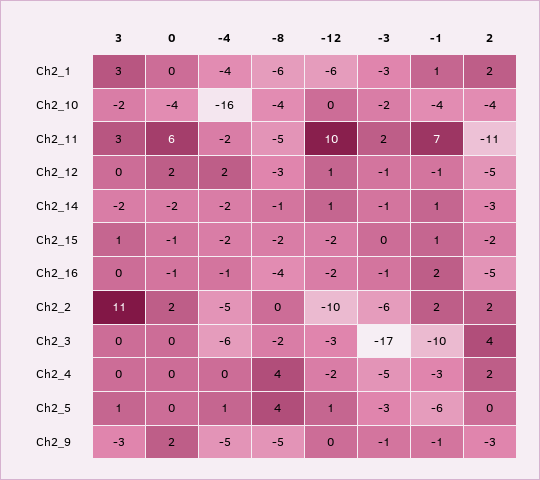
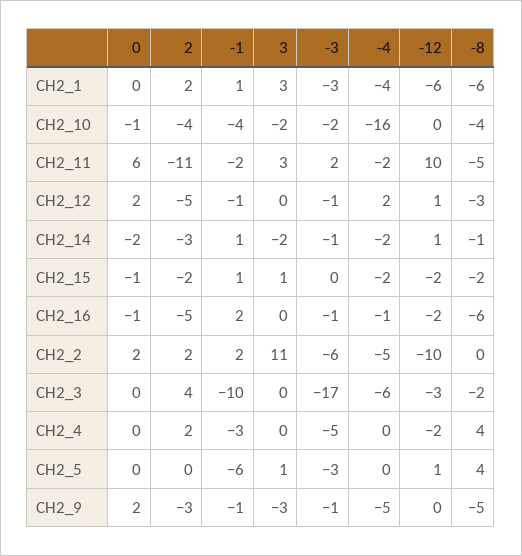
  {
    "3": {
      "Ch2_1": 3,
      "Ch2_10": -2,
      "Ch2_11": 3,
      "Ch2_12": 0,
      "Ch2_14": -2,
      "Ch2_15": 1,
      "Ch2_16": 0,
      "Ch2_2": 11,
      "Ch2_3": 0,
      "Ch2_4": 0,
      "Ch2_5": 1,
      "Ch2_9": -3
    },
    "0": {
      "Ch2_1": 0,
-     "Ch2_10": -4,
+     "Ch2_10": -1,
      "Ch2_11": 6,
      "Ch2_12": 2,
      "Ch2_14": -2,
      "Ch2_15": -1,
      "Ch2_16": -1,
      "Ch2_2": 2,
      "Ch2_3": 0,
      "Ch2_4": 0,
      "Ch2_5": 0,
      "Ch2_9": 2
    },
    "-4": {
      "Ch2_1": -4,
      "Ch2_10": -16,
      "Ch2_11": -2,
      "Ch2_12": 2,
      "Ch2_14": -2,
      "Ch2_15": -2,
      "Ch2_16": -1,
      "Ch2_2": -5,
      "Ch2_3": -6,
      "Ch2_4": 0,
-     "Ch2_5": 1,
+     "Ch2_5": 0,
      "Ch2_9": -5
    },
    "-8": {
      "Ch2_1": -6,
      "Ch2_10": -4,
      "Ch2_11": -5,
      "Ch2_12": -3,
      "Ch2_14": -1,
      "Ch2_15": -2,
-     "Ch2_16": -4,
+     "Ch2_16": -6,
      "Ch2_2": 0,
      "Ch2_3": -2,
      "Ch2_4": 4,
      "Ch2_5": 4,
      "Ch2_9": -5
    },
    "-12": {
      "Ch2_1": -6,
      "Ch2_10": 0,
      "Ch2_11": 10,
      "Ch2_12": 1,
      "Ch2_14": 1,
      "Ch2_15": -2,
      "Ch2_16": -2,
      "Ch2_2": -10,
      "Ch2_3": -3,
      "Ch2_4": -2,
      "Ch2_5": 1,
      "Ch2_9": 0
    },
    "-3": {
      "Ch2_1": -3,
      "Ch2_10": -2,
      "Ch2_11": 2,
      "Ch2_12": -1,
      "Ch2_14": -1,
      "Ch2_15": 0,
      "Ch2_16": -1,
      "Ch2_2": -6,
      "Ch2_3": -17,
      "Ch2_4": -5,
      "Ch2_5": -3,
      "Ch2_9": -1
    },
    "-1": {
      "Ch2_1": 1,
      "Ch2_10": -4,
-     "Ch2_11": 7,
+     "Ch2_11": -2,
      "Ch2_12": -1,
      "Ch2_14": 1,
      "Ch2_15": 1,
      "Ch2_16": 2,
      "Ch2_2": 2,
      "Ch2_3": -10,
      "Ch2_4": -3,
      "Ch2_5": -6,
      "Ch2_9": -1
    },
    "2": {
      "Ch2_1": 2,
      "Ch2_10": -4,
      "Ch2_11": -11,
      "Ch2_12": -5,
      "Ch2_14": -3,
      "Ch2_15": -2,
      "Ch2_16": -5,
      "Ch2_2": 2,
      "Ch2_3": 4,
      "Ch2_4": 2,
      "Ch2_5": 0,
      "Ch2_9": -3
    }
  }

